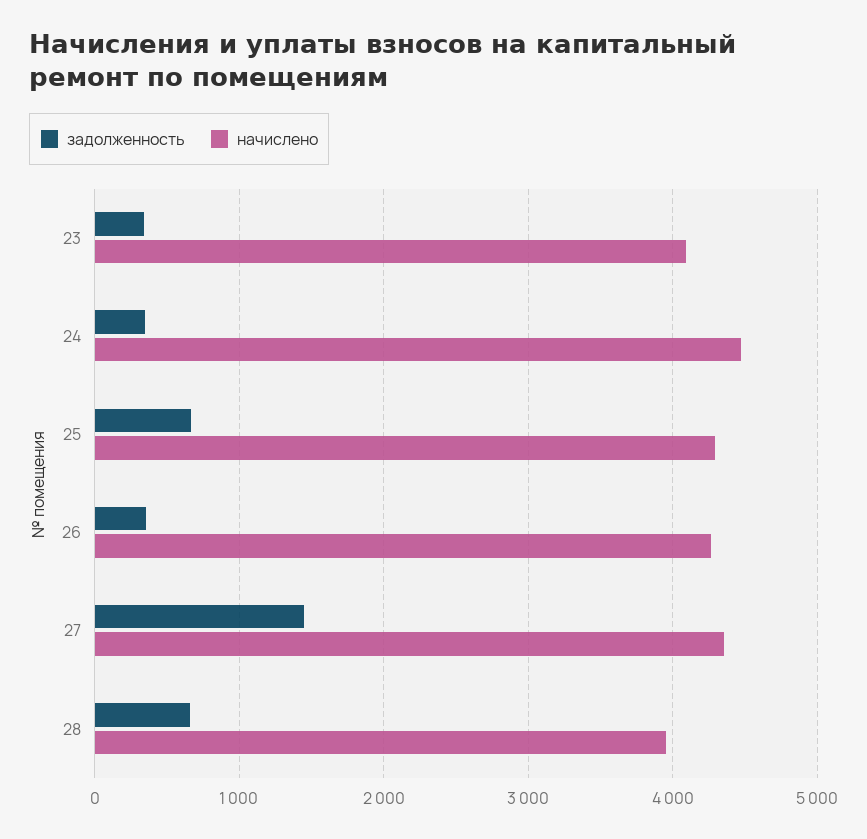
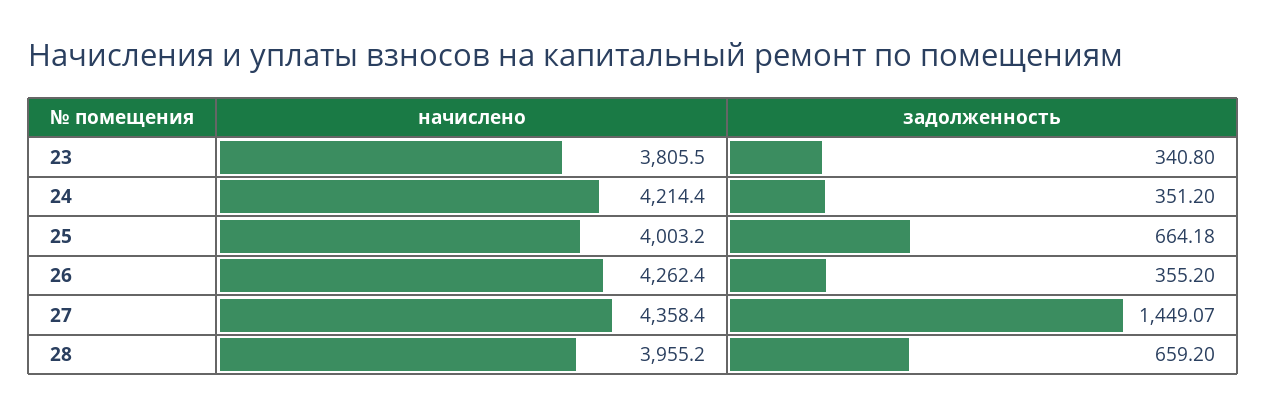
  {
    "задолженность": {
      "23": 340.8,
      "24": 351.2,
      "25": 664.18,
      "26": 355.2,
      "27": 1449.07,
      "28": 659.2
    },
    "начислено": {
-     "23": 4100,
+     "23": 3805.5,
-     "24": 4500,
+     "24": 4214.4,
-     "25": 4300,
+     "25": 4003.2,
      "26": 4262.4,
      "27": 4358.4,
      "28": 3955.2
    }
  }

